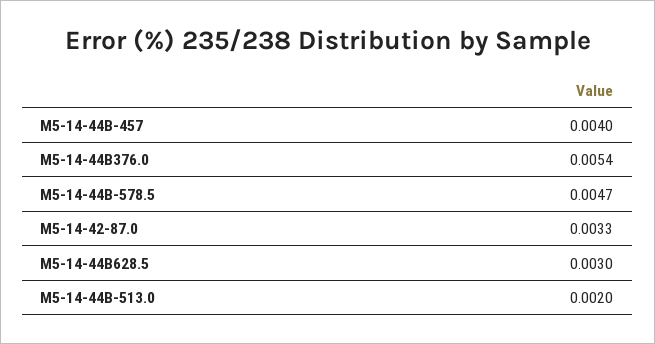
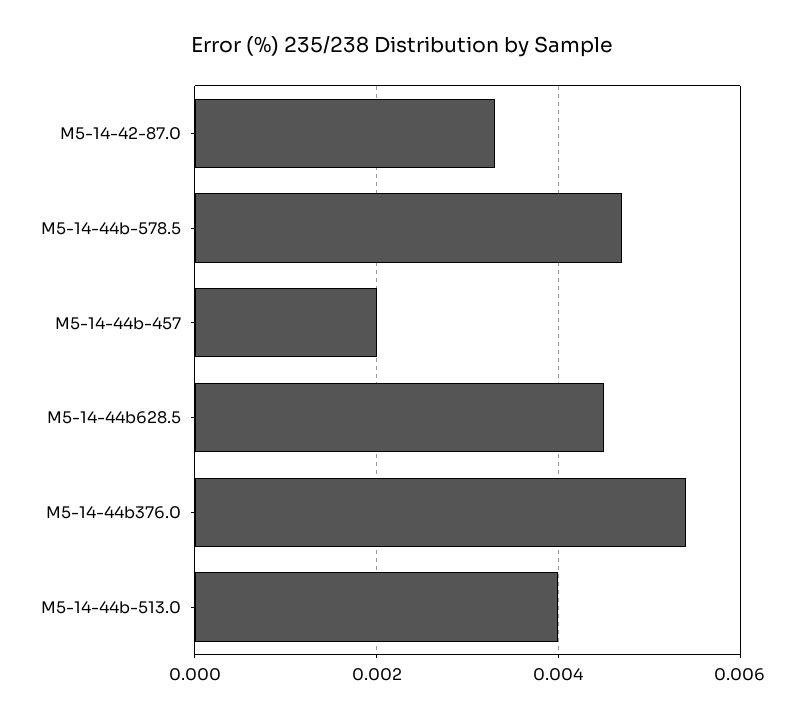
  {
-   "M5-14-44B-457": 0.004,
+   "M5-14-44B-457": 0.002,
    "M5-14-44B376.0": 0.0054,
    "M5-14-44B-578.5": 0.0047,
    "M5-14-42-87.0": 0.0033,
-   "M5-14-44B628.5": 0.003,
+   "M5-14-44B628.5": 0.0045,
-   "M5-14-44B-513.0": 0.002
+   "M5-14-44B-513.0": 0.004
  }

